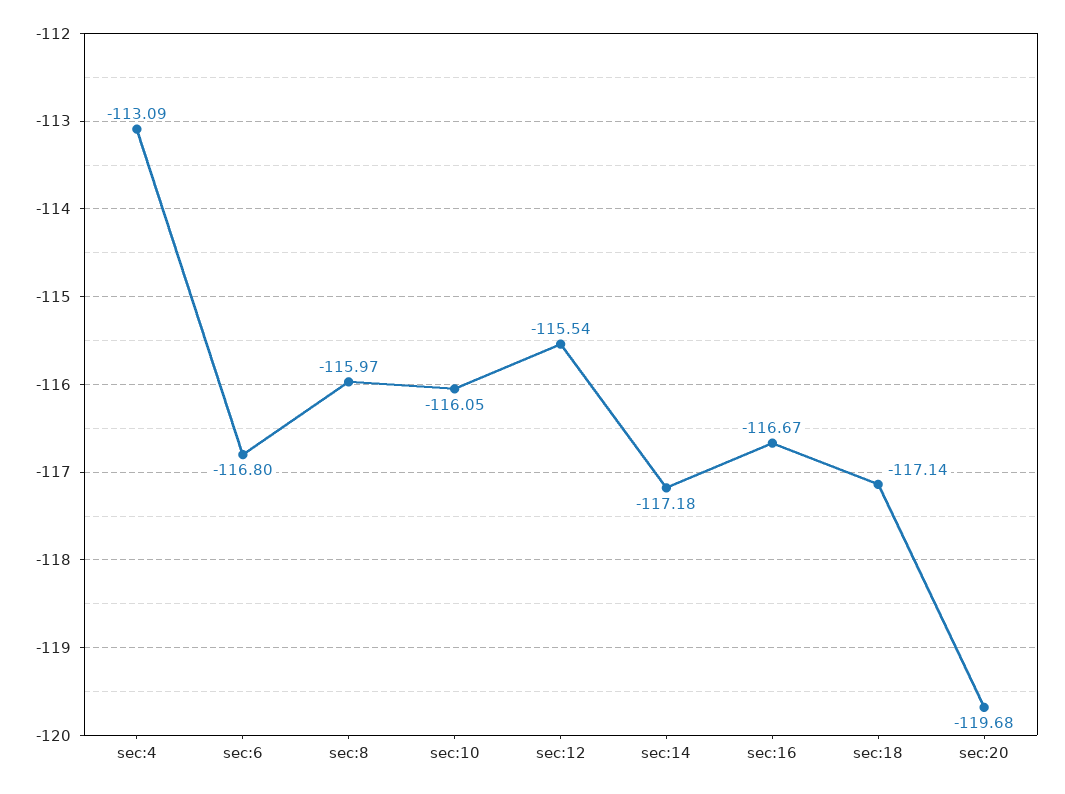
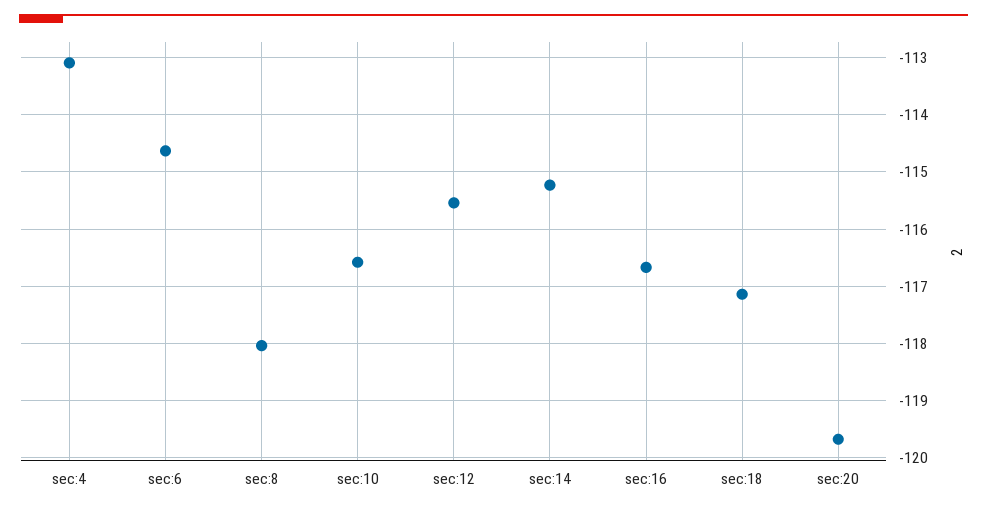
  {
    "sec:4": -113.09,
-   "sec:6": -116.8,
+   "sec:6": -114.6,
-   "sec:8": -115.97,
+   "sec:8": -118,
-   "sec:10": -116.05,
+   "sec:10": -116.6,
    "sec:12": -115.54,
-   "sec:14": -117.18,
+   "sec:14": -115.2,
    "sec:16": -116.67,
    "sec:18": -117.14,
    "sec:20": -119.68
  }

